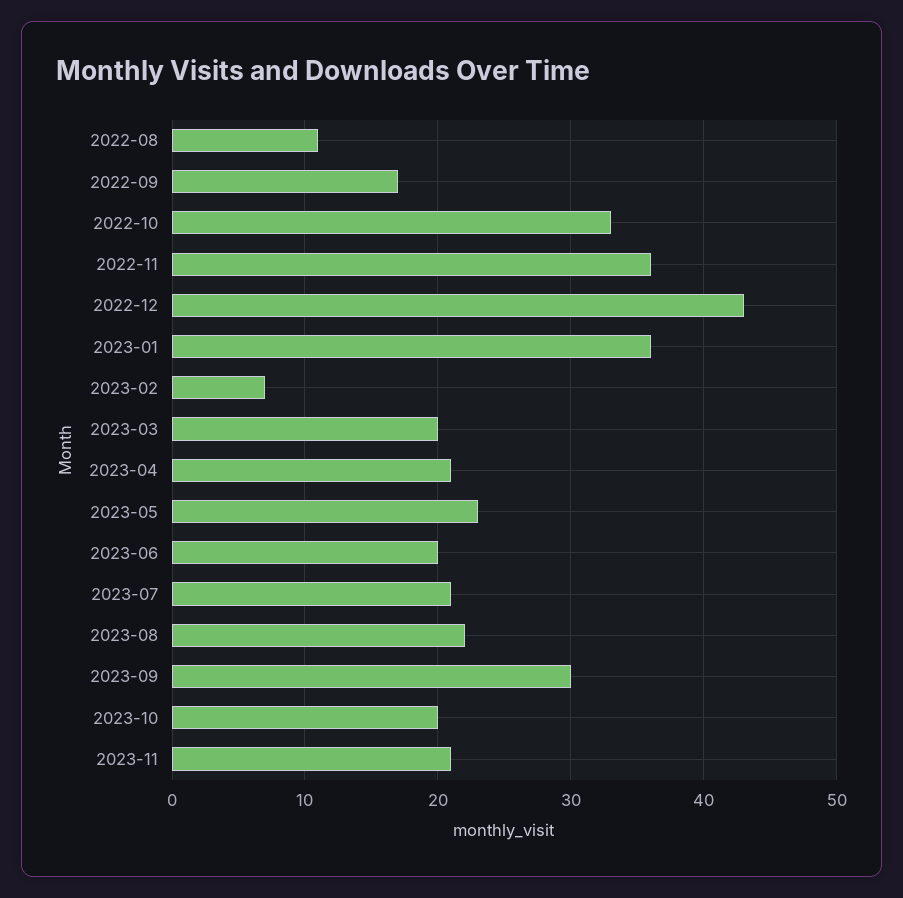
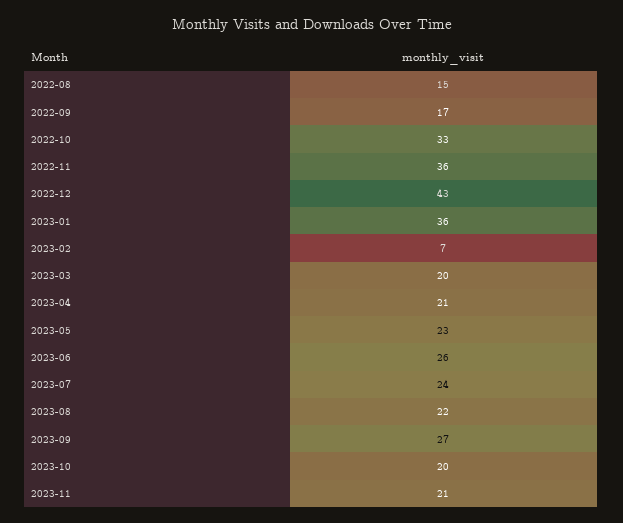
  {
-   "2022-08": 11,
+   "2022-08": 15,
    "2022-09": 17,
    "2022-10": 33,
    "2022-11": 36,
    "2022-12": 43,
    "2023-01": 36,
    "2023-02": 7,
    "2023-03": 20,
    "2023-04": 21,
    "2023-05": 23,
-   "2023-06": 20,
+   "2023-06": 26,
-   "2023-07": 21,
+   "2023-07": 24,
    "2023-08": 22,
-   "2023-09": 30,
+   "2023-09": 27,
    "2023-10": 20,
    "2023-11": 21
  }

